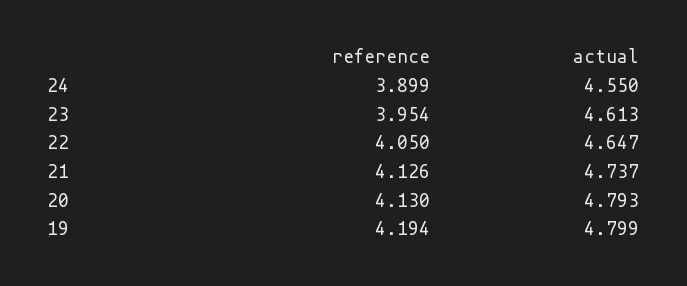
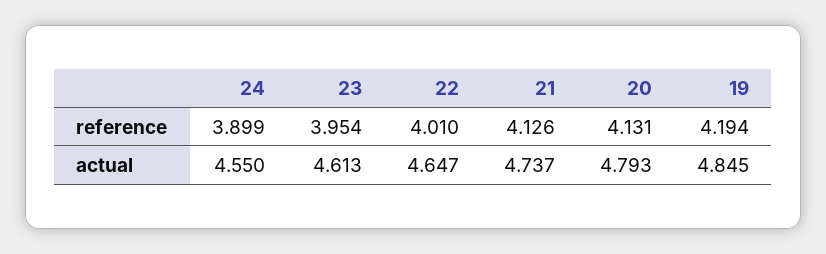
  {
    "reference": {
      "24": 3.899,
      "23": 3.954,
-     "22": 4.05,
+     "22": 4.01,
      "21": 4.126,
-     "20": 4.13,
+     "20": 4.131,
      "19": 4.194
    },
    "actual": {
      "24": 4.55,
      "23": 4.613,
      "22": 4.647,
      "21": 4.737,
      "20": 4.793,
-     "19": 4.799
+     "19": 4.845
    }
  }

